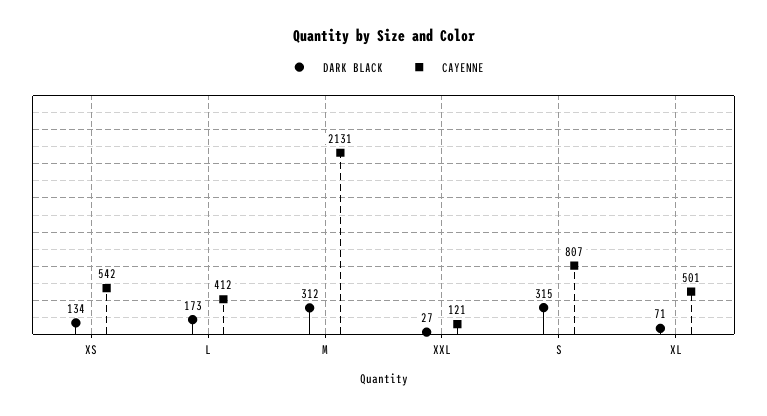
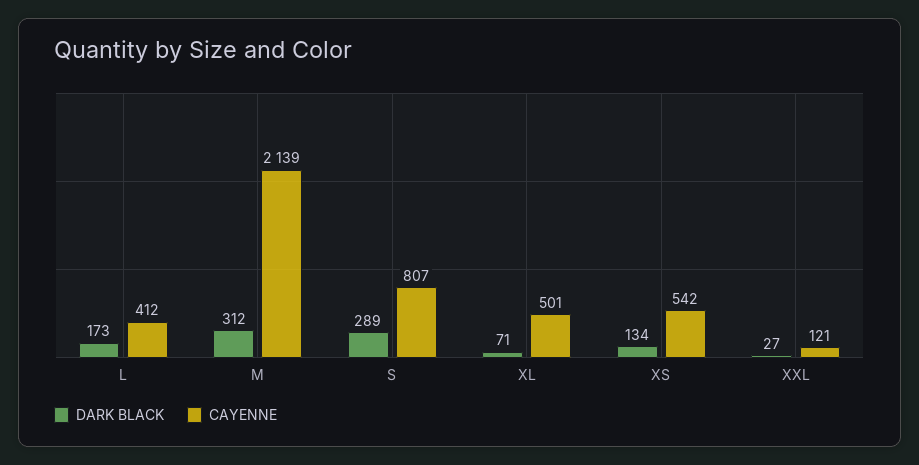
  {
    "DARK BLACK": {
      "XS": 134,
      "L": 173,
      "M": 312,
      "XXL": 27,
-     "S": 315,
+     "S": 289,
      "XL": 71
    },
    "CAYENNE": {
      "XS": 542,
      "L": 412,
-     "M": 2131,
+     "M": 2139,
      "XXL": 121,
      "S": 807,
      "XL": 501
    }
  }

